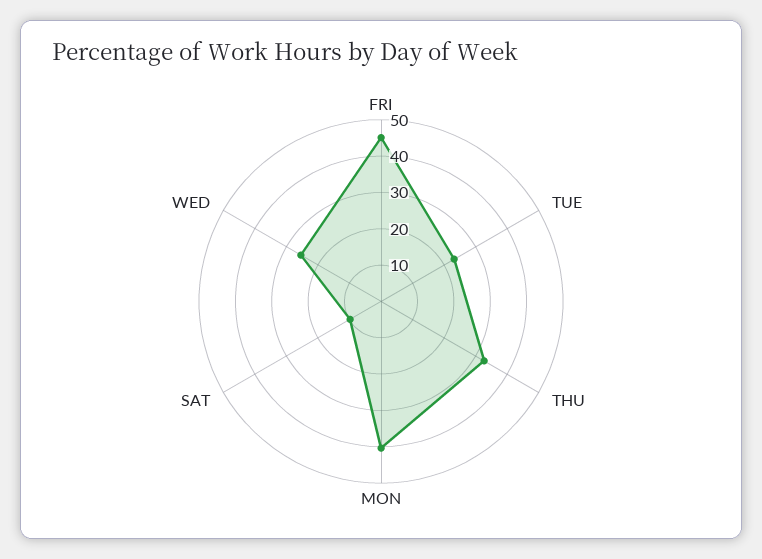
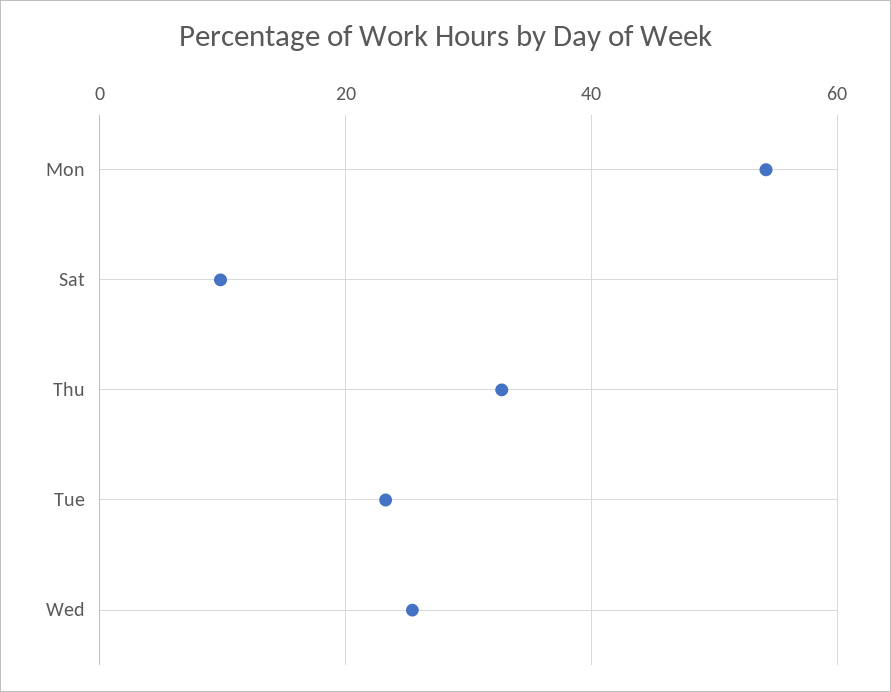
  {
-   "FRI": 45,
    "TUE": 24,
    "THU": 32,
-   "MON": 40,
+   "MON": 54,
    "SAT": 10,
    "WED": 26
  }

